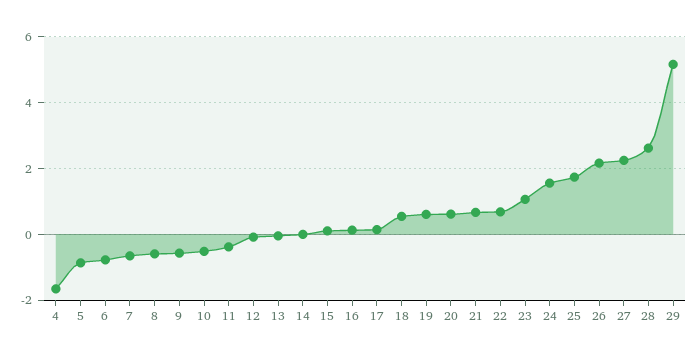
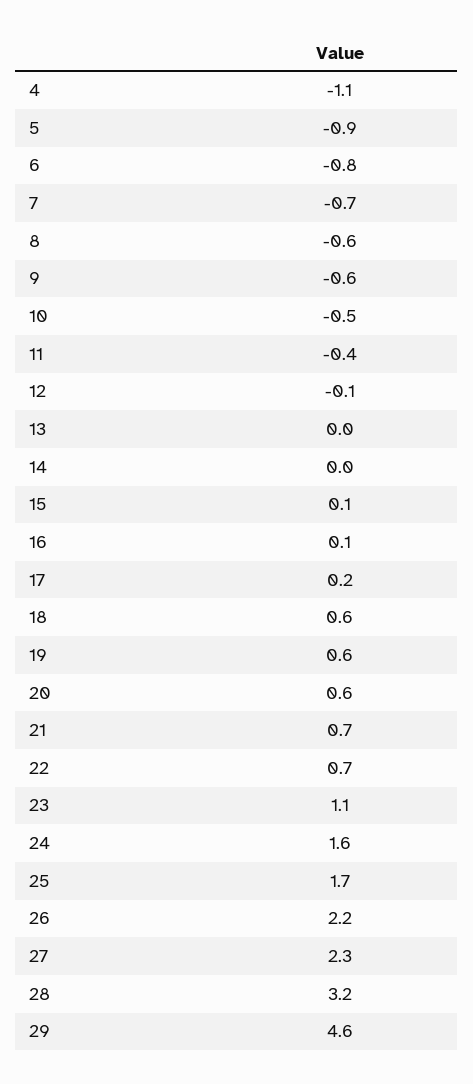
  {
-   "4": -1.6,
+   "4": -1.1,
    "5": -0.9,
    "6": -0.8,
    "7": -0.7,
    "8": -0.6,
    "9": -0.6,
    "10": -0.5,
    "11": -0.4,
    "12": -0.1,
    "13": 0,
    "14": 0,
    "15": 0.1,
    "16": 0.1,
    "17": 0.2,
    "18": 0.6,
    "19": 0.6,
    "20": 0.6,
    "21": 0.7,
    "22": 0.7,
    "23": 1.1,
    "24": 1.6,
    "25": 1.7,
    "26": 2.2,
    "27": 2.3,
-   "28": 2.6,
+   "28": 3.2,
-   "29": 5.2
+   "29": 4.6
  }

